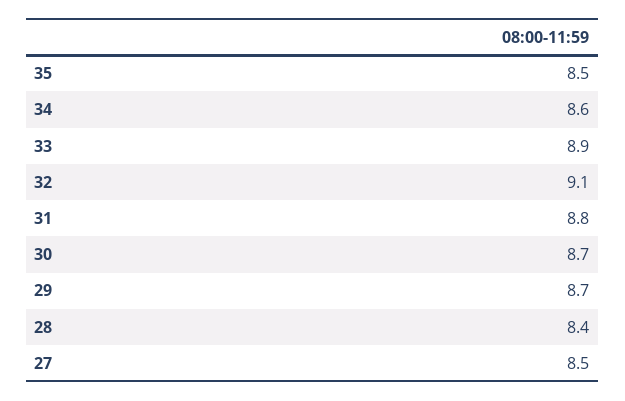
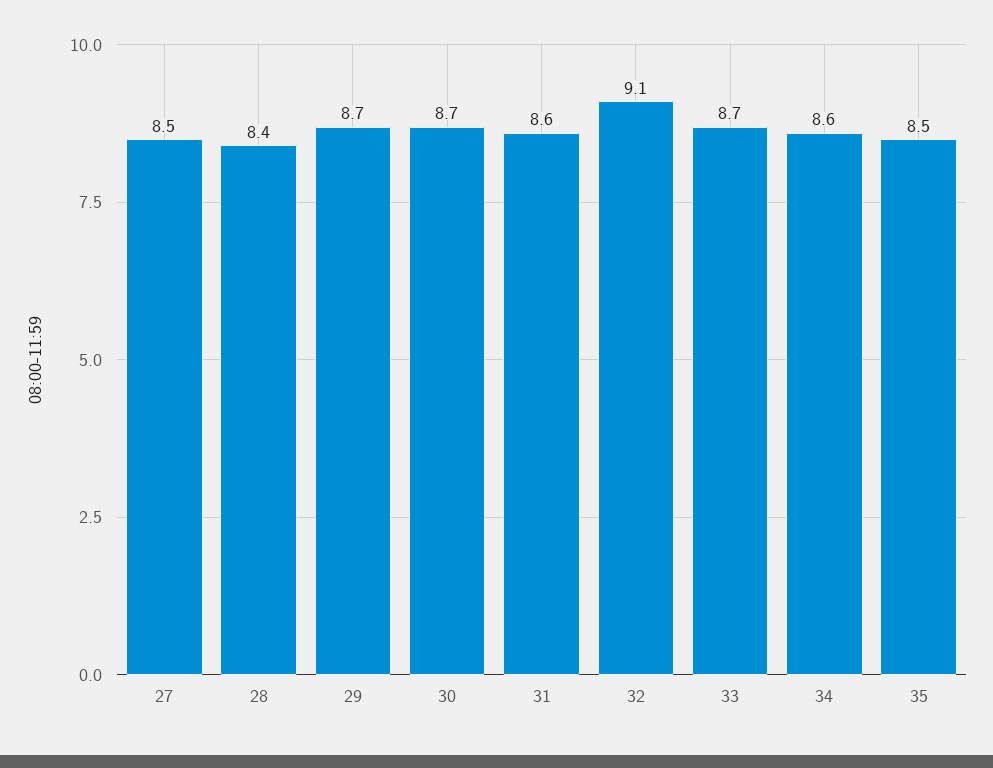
  {
    "35": 8.5,
    "34": 8.6,
-   "33": 8.9,
+   "33": 8.7,
    "32": 9.1,
-   "31": 8.8,
+   "31": 8.6,
    "30": 8.7,
    "29": 8.7,
    "28": 8.4,
    "27": 8.5
  }

